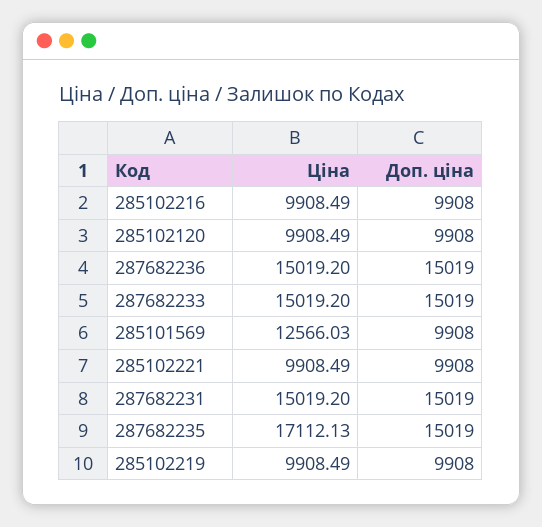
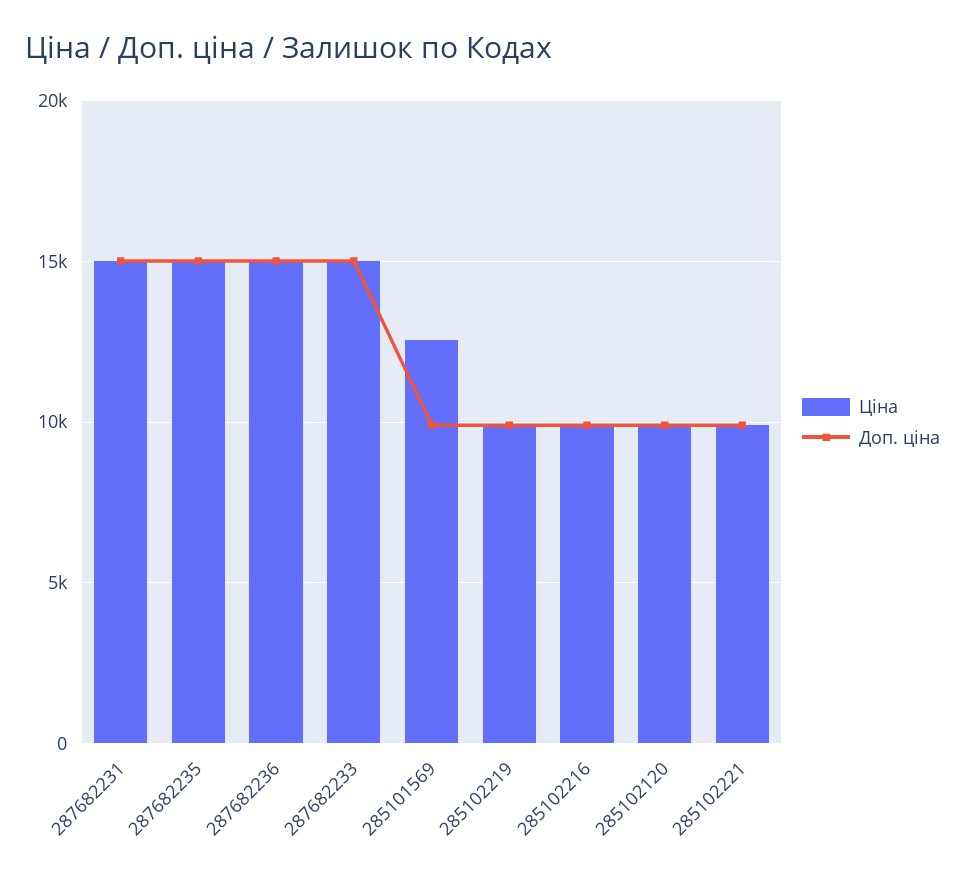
  {
    "Ціна": {
      "285102216": 9908.49,
      "285102120": 9908.49,
      "287682236": 15019.2,
      "287682233": 15019.2,
      "285101569": 12566.03,
      "285102221": 9908.49,
      "287682231": 15019.2,
-     "287682235": 17112.13,
+     "287682235": 15000,
      "285102219": 9908.49
    },
    "Доп. ціна": {
      "285102216": 9908,
      "285102120": 9908,
      "287682236": 15019,
      "287682233": 15019,
      "285101569": 9908,
      "285102221": 9908,
      "287682231": 15019,
      "287682235": 15019,
      "285102219": 9908
    }
  }

